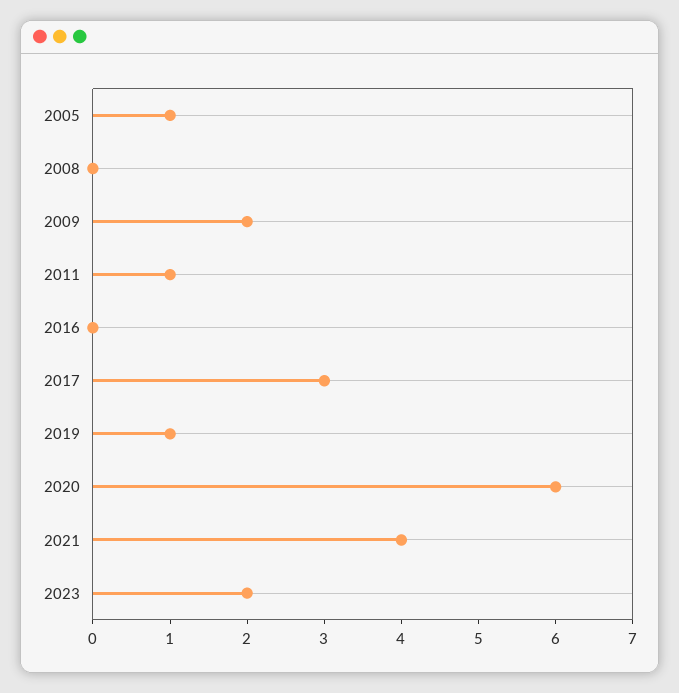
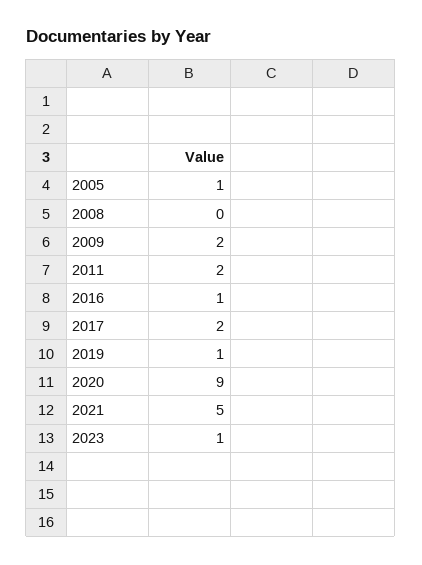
  {
    "2005": 1,
    "2008": 0,
    "2009": 2,
-   "2011": 1,
+   "2011": 2,
-   "2016": 0,
+   "2016": 1,
-   "2017": 3,
+   "2017": 2,
    "2019": 1,
-   "2020": 6,
+   "2020": 9,
-   "2021": 4,
+   "2021": 5,
-   "2023": 2
+   "2023": 1
  }

